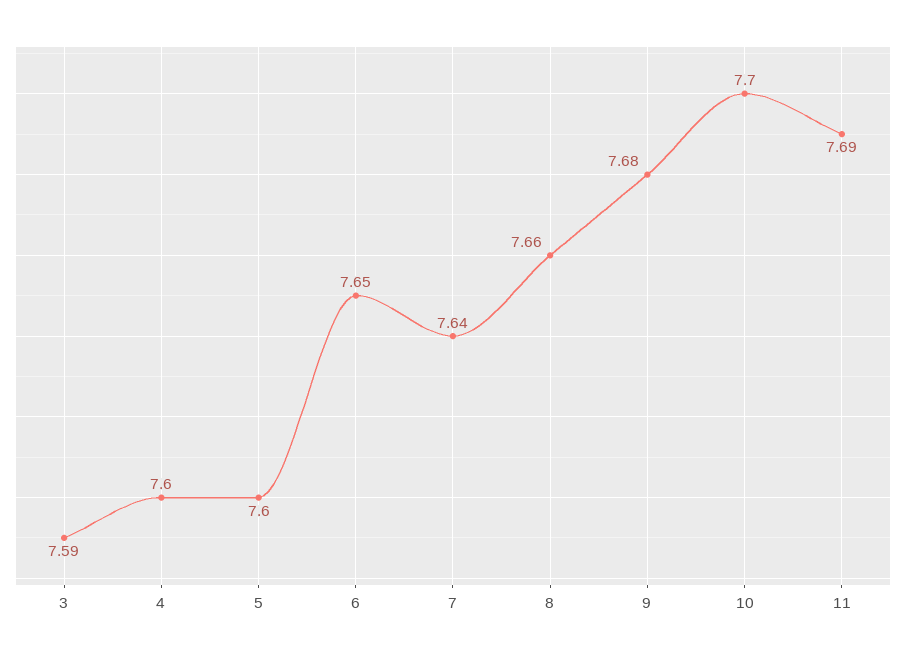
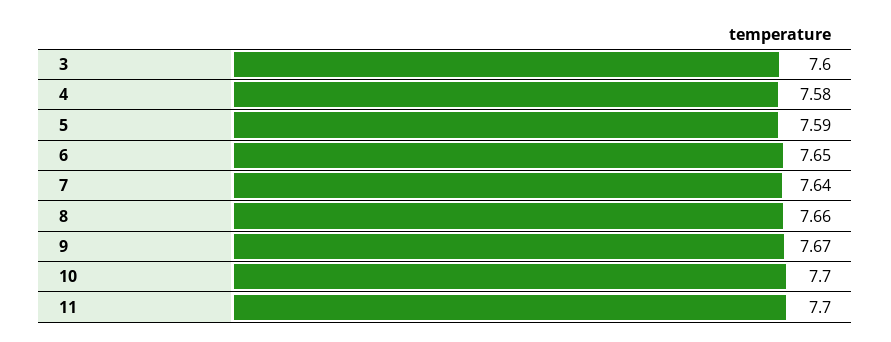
  {
-   "3": 7.59,
+   "3": 7.6,
-   "4": 7.6,
+   "4": 7.58,
-   "5": 7.6,
+   "5": 7.59,
    "6": 7.65,
    "7": 7.64,
    "8": 7.66,
-   "9": 7.68,
+   "9": 7.67,
    "10": 7.7,
-   "11": 7.69
+   "11": 7.7
  }

